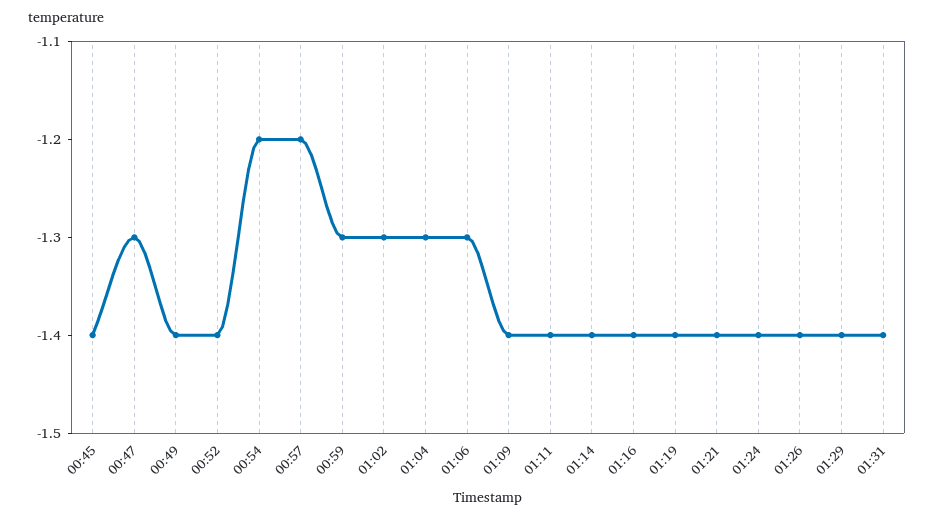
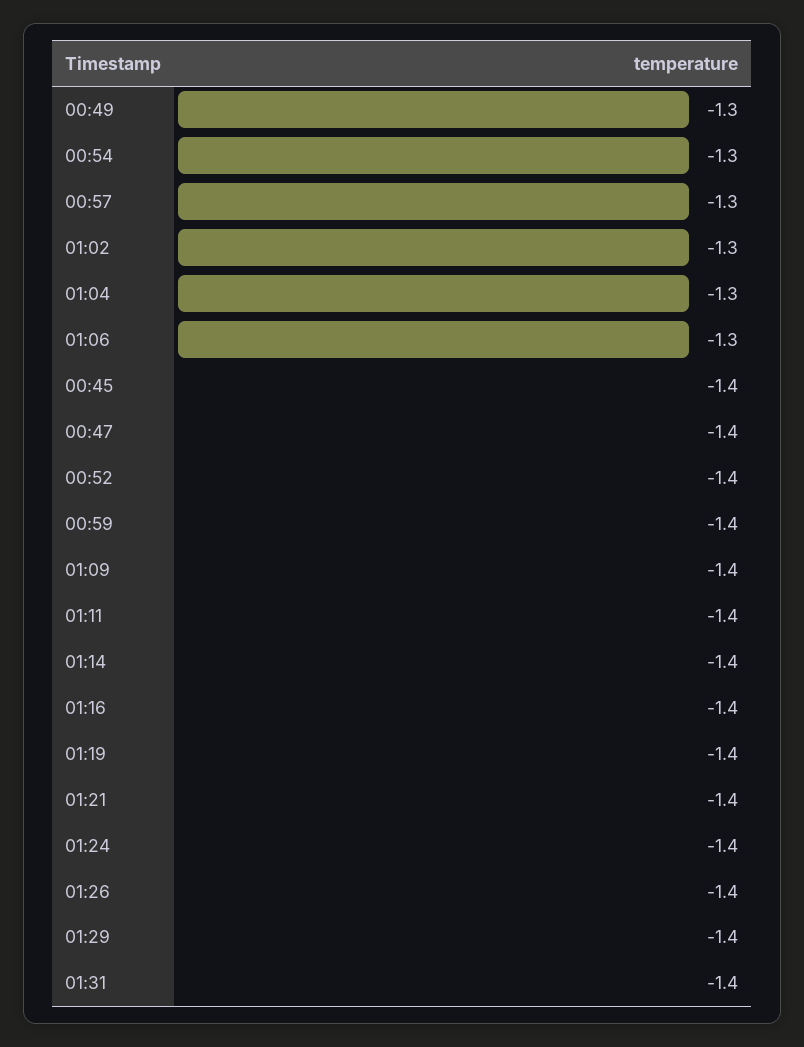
  {
    "00:45": -1.4,
-   "00:47": -1.3,
+   "00:47": -1.4,
-   "00:49": -1.4,
+   "00:49": -1.3,
    "00:52": -1.4,
-   "00:54": -1.2,
+   "00:54": -1.3,
-   "00:57": -1.2,
+   "00:57": -1.3,
-   "00:59": -1.3,
+   "00:59": -1.4,
    "01:02": -1.3,
    "01:04": -1.3,
    "01:06": -1.3,
    "01:09": -1.4,
    "01:11": -1.4,
    "01:14": -1.4,
    "01:16": -1.4,
    "01:19": -1.4,
    "01:21": -1.4,
    "01:24": -1.4,
    "01:26": -1.4,
    "01:29": -1.4,
    "01:31": -1.4
  }

